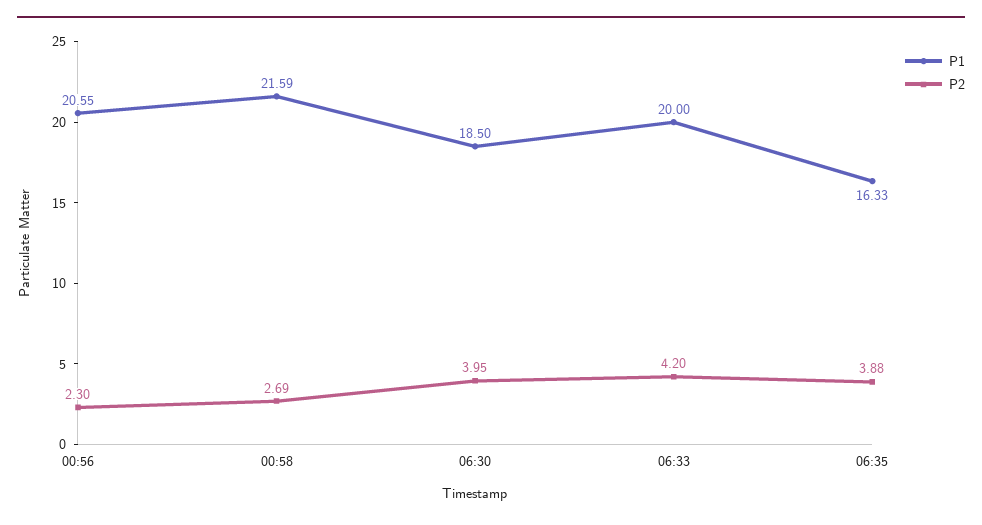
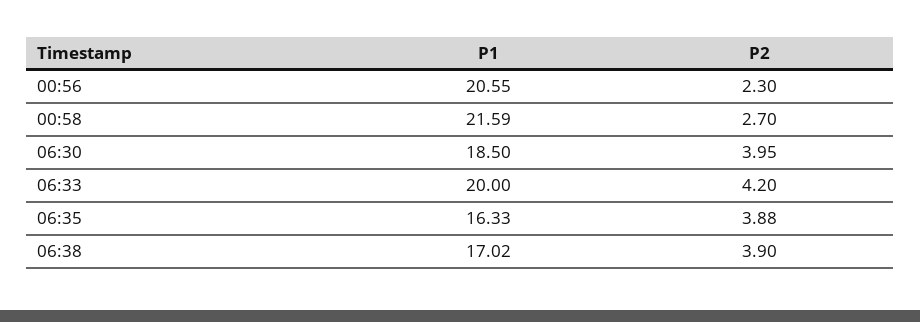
  {
    "P1": {
      "00:56": 20.55,
      "00:58": 21.59,
      "06:30": 18.5,
      "06:33": 20,
-     "06:35": 16.33
+     "06:35": 16.33,
+     "06:38": 17.02
    },
    "P2": {
      "00:56": 2.3,
-     "00:58": 2.69,
+     "00:58": 2.7,
      "06:30": 3.95,
      "06:33": 4.2,
-     "06:35": 3.88
+     "06:35": 3.88,
+     "06:38": 3.9
    }
  }

